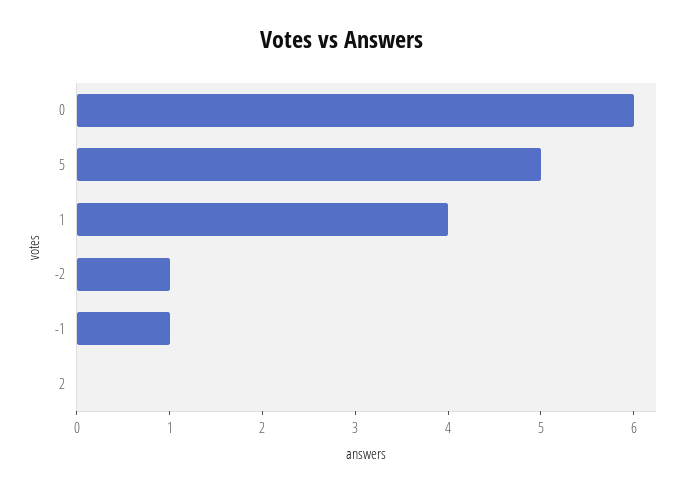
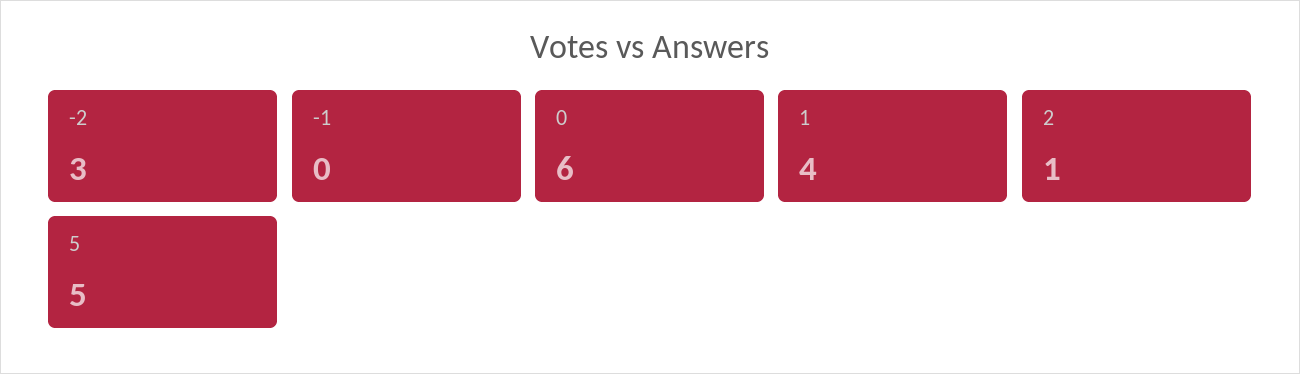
  {
    "0": 6,
    "5": 5,
    "1": 4,
-   "-2": 1,
+   "-2": 3,
-   "-1": 1,
+   "-1": 0,
-   "2": 0
+   "2": 1
  }

